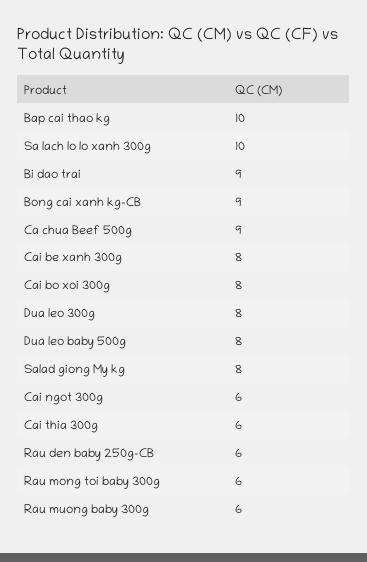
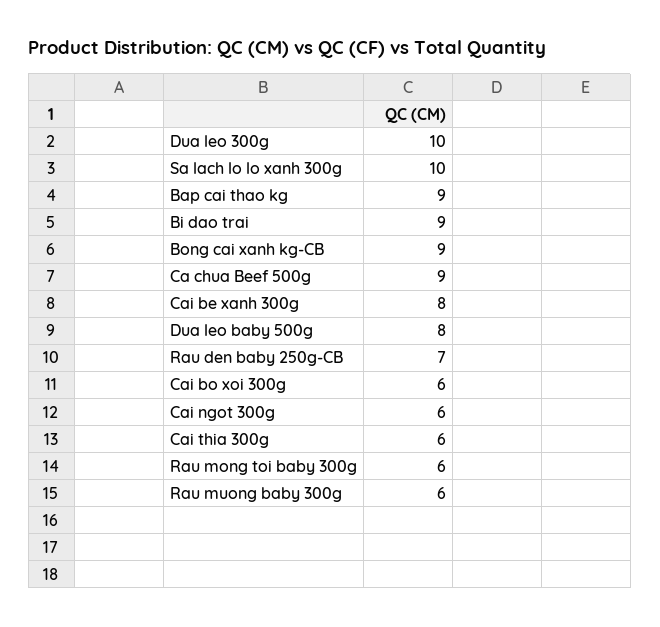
  {
-   "Bap cai thao kg": 10,
+   "Bap cai thao kg": 9,
    "Sa lach lo lo xanh 300g": 10,
    "Bi dao trai": 9,
    "Bong cai xanh kg-CB": 9,
    "Ca chua Beef 500g": 9,
    "Cai be xanh 300g": 8,
-   "Cai bo xoi 300g": 8,
+   "Cai bo xoi 300g": 6,
-   "Dua leo 300g": 8,
+   "Dua leo 300g": 10,
    "Dua leo baby 500g": 8,
-   "Salad giong My kg": 8,
    "Cai ngot 300g": 6,
    "Cai thia 300g": 6,
-   "Rau den baby 250g-CB": 6,
+   "Rau den baby 250g-CB": 7,
    "Rau mong toi baby 300g": 6,
    "Rau muong baby 300g": 6
  }

